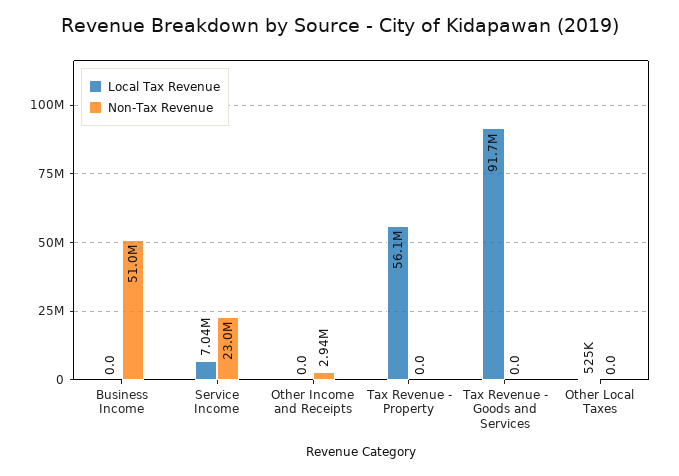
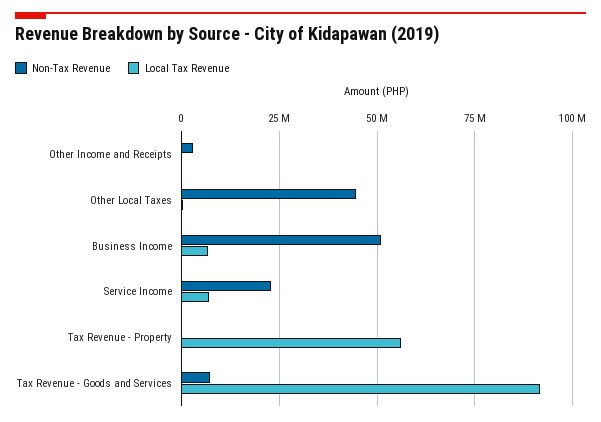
  {
    "Local Tax Revenue": {
-     "Business Income": 0,
+     "Business Income": 7500000,
      "Service Income": 7040000,
      "Other Income and Receipts": 0,
      "Tax Revenue - Property": 56100000,
      "Tax Revenue - Goods and Services": 91700000,
      "Other Local Taxes": 525000
    },
    "Non-Tax Revenue": {
      "Business Income": 51000000,
      "Service Income": 23000000,
      "Other Income and Receipts": 2940000,
      "Tax Revenue - Property": 0,
-     "Tax Revenue - Goods and Services": 0,
+     "Tax Revenue - Goods and Services": 7500000,
-     "Other Local Taxes": 0
+     "Other Local Taxes": 45000000
    }
  }

